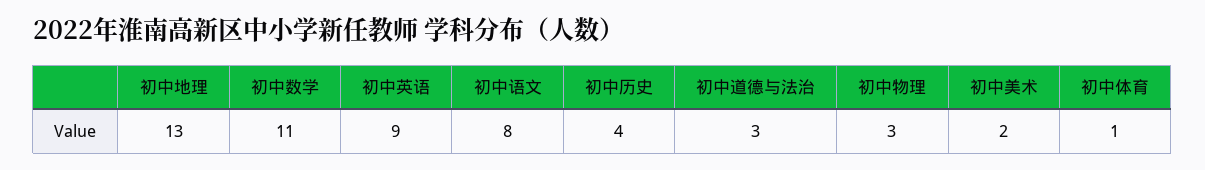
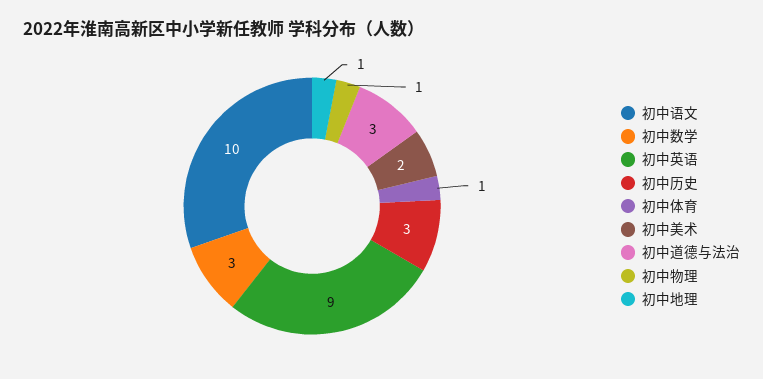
  {
-   "初中地理": 13,
+   "初中地理": 1,
-   "初中数学": 11,
+   "初中数学": 3,
    "初中英语": 9,
-   "初中语文": 8,
+   "初中语文": 10,
-   "初中历史": 4,
+   "初中历史": 3,
    "初中道德与法治": 3,
-   "初中物理": 3,
+   "初中物理": 1,
    "初中美术": 2,
    "初中体育": 1
  }

